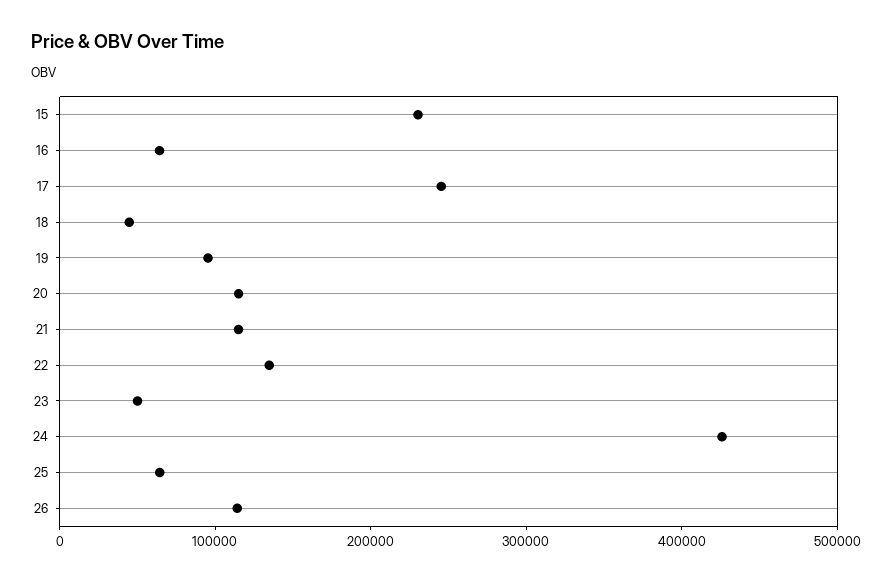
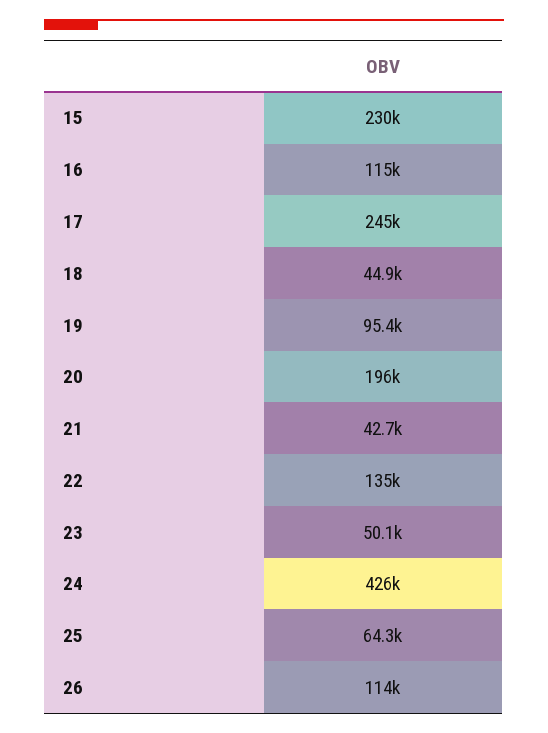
  {
    "15": 230000,
-   "16": 60000,
+   "16": 115000,
    "17": 245000,
    "18": 44900,
    "19": 95400,
-   "20": 120000,
+   "20": 196000,
-   "21": 120000,
+   "21": 42700,
    "22": 135000,
    "23": 50100,
    "24": 426000,
    "25": 64300,
    "26": 114000
  }

